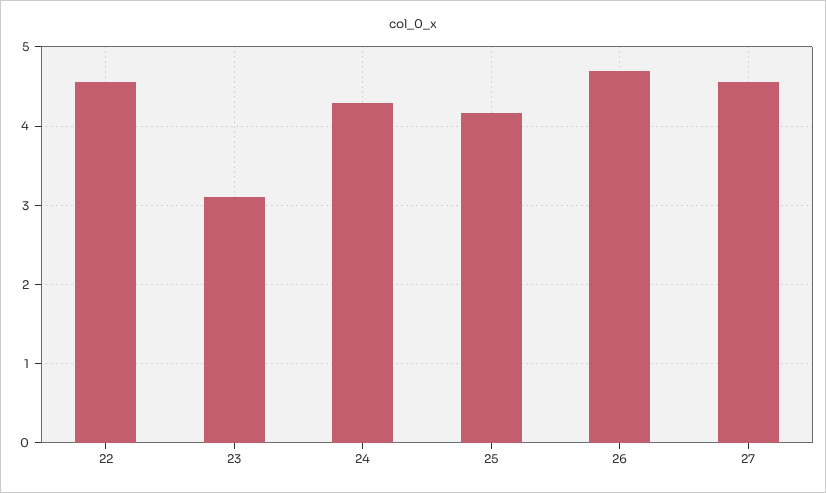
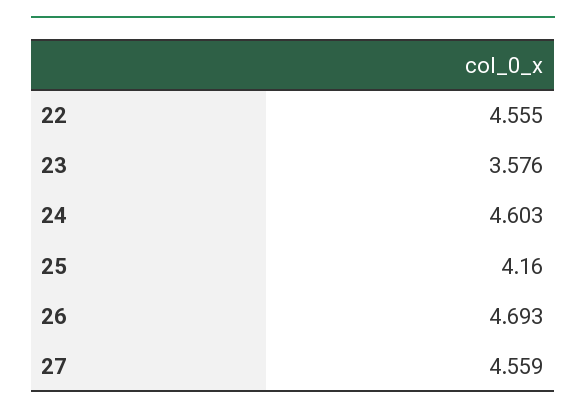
  {
    "22": 4.555,
-   "23": 3.1,
+   "23": 3.576,
-   "24": 4.3,
+   "24": 4.603,
    "25": 4.16,
    "26": 4.693,
    "27": 4.559
  }

